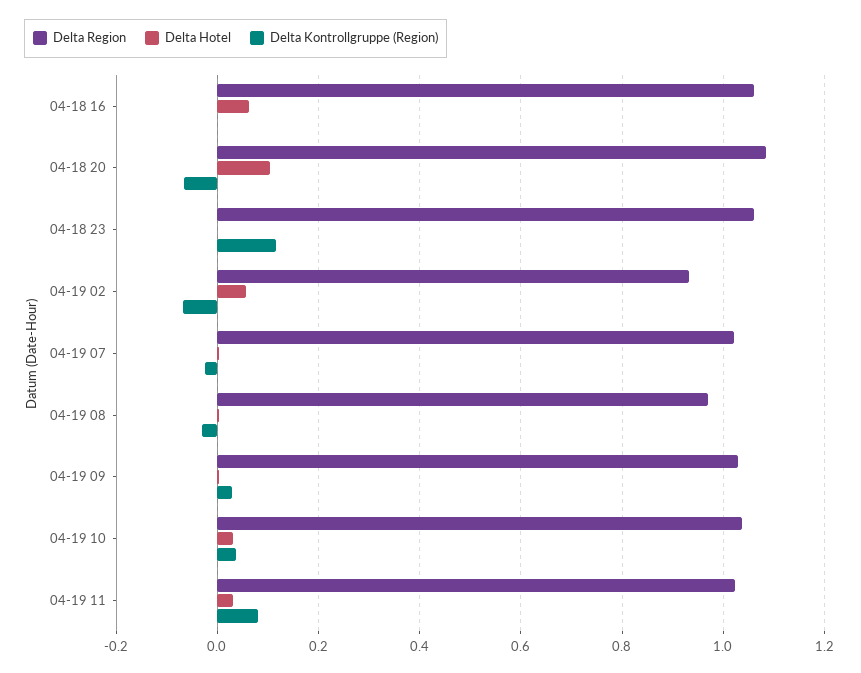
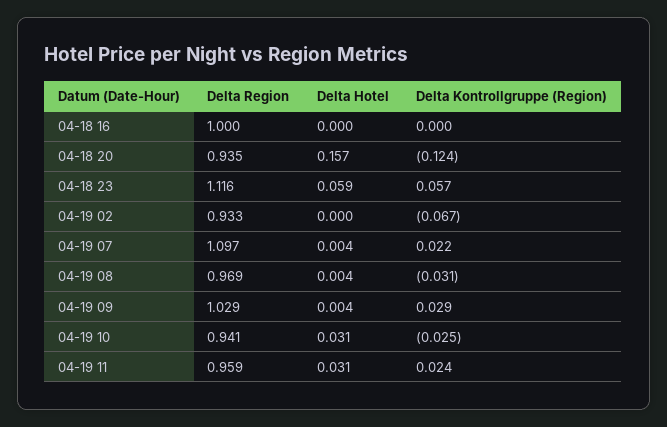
  {
    "Delta Region": {
-     "04-18 16": 1.06,
+     "04-18 16": 1,
-     "04-18 20": 1.08,
+     "04-18 20": 0.935,
-     "04-18 23": 1.06,
+     "04-18 23": 1.116,
      "04-19 02": 0.933,
-     "04-19 07": 1.02,
+     "04-19 07": 1.097,
      "04-19 08": 0.969,
      "04-19 09": 1.029,
-     "04-19 10": 1.04,
+     "04-19 10": 0.941,
-     "04-19 11": 1.02
+     "04-19 11": 0.959
    },
    "Delta Hotel": {
-     "04-18 16": 0.06,
+     "04-18 16": 0,
-     "04-18 20": 0.1,
+     "04-18 20": 0.157,
-     "04-18 23": 0,
+     "04-18 23": 0.059,
-     "04-19 02": 0.06,
+     "04-19 02": 0,
      "04-19 07": 0.004,
      "04-19 08": 0.004,
      "04-19 09": 0.004,
      "04-19 10": 0.031,
      "04-19 11": 0.031
    },
    "Delta Kontrollgruppe (Region)": {
      "04-18 16": 0,
-     "04-18 20": -0.06,
+     "04-18 20": -0.124,
-     "04-18 23": 0.12,
+     "04-18 23": 0.057,
      "04-19 02": -0.067,
-     "04-19 07": -0.02,
+     "04-19 07": 0.022,
      "04-19 08": -0.031,
      "04-19 09": 0.029,
-     "04-19 10": 0.04,
+     "04-19 10": -0.025,
-     "04-19 11": 0.08
+     "04-19 11": 0.024
    }
  }

